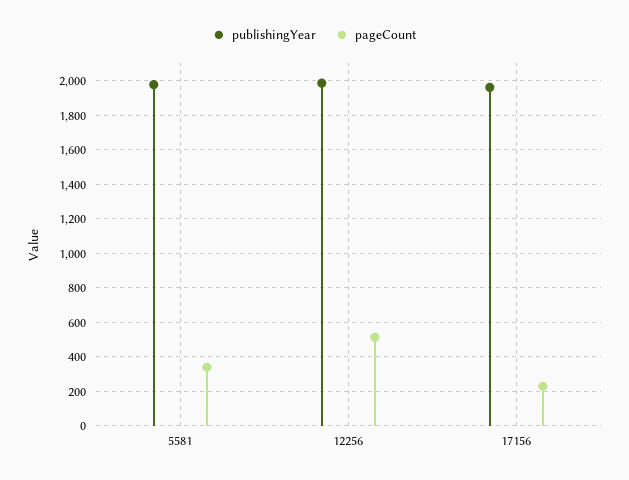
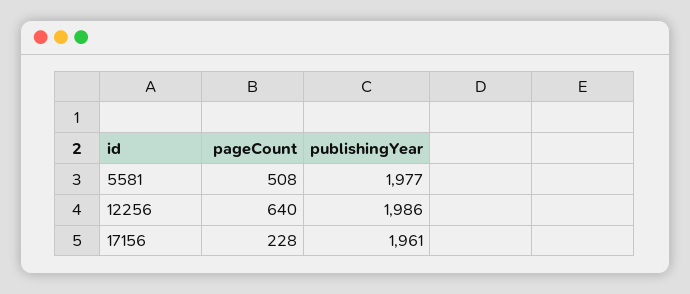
  {
    "publishingYear": {
      "5581": 1977,
      "12256": 1986,
      "17156": 1961
    },
    "pageCount": {
-     "5581": 350,
+     "5581": 508,
-     "12256": 500,
+     "12256": 640,
      "17156": 228
    }
  }

